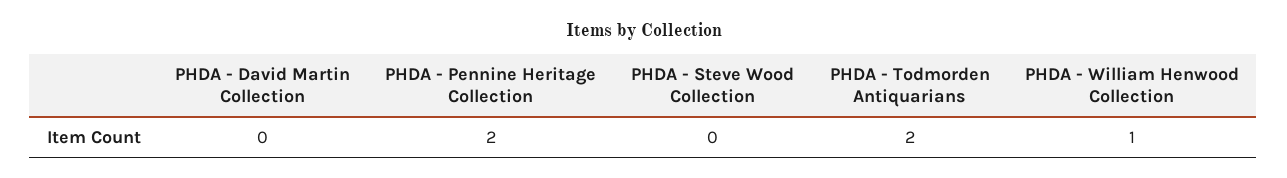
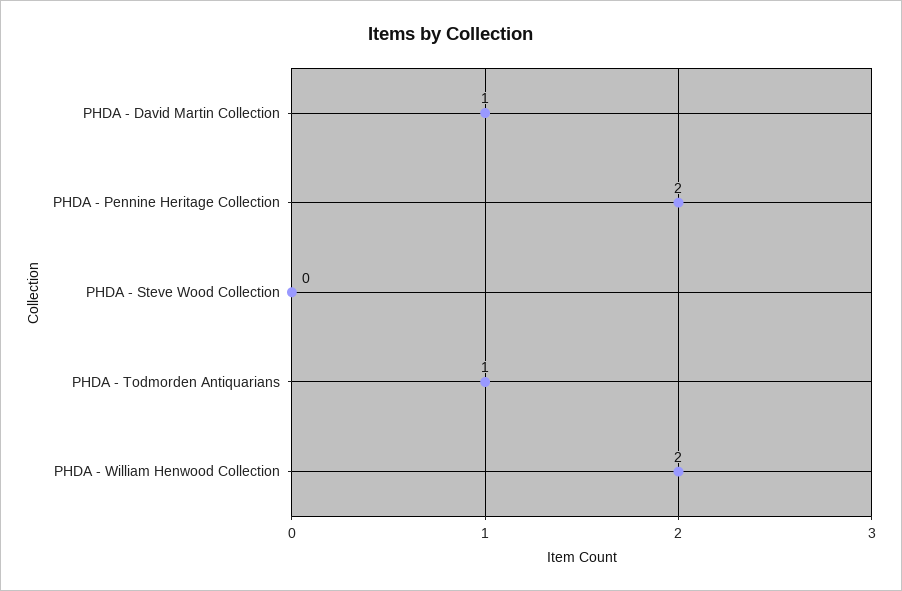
  {
-   "PHDA - David Martin Collection": 0,
+   "PHDA - David Martin Collection": 1,
    "PHDA - Pennine Heritage Collection": 2,
    "PHDA - Steve Wood Collection": 0,
-   "PHDA - Todmorden Antiquarians": 2,
+   "PHDA - Todmorden Antiquarians": 1,
-   "PHDA - William Henwood Collection": 1
+   "PHDA - William Henwood Collection": 2
  }

